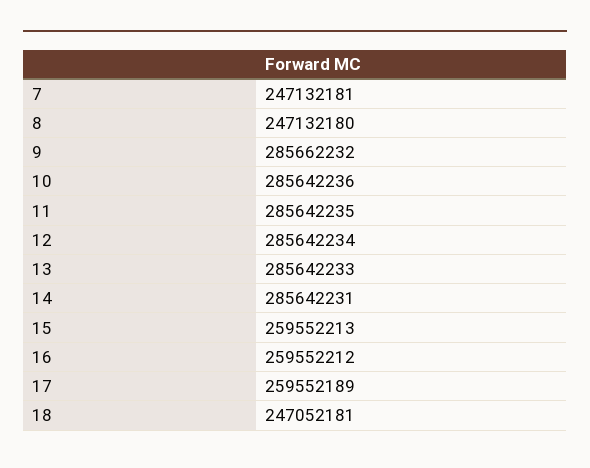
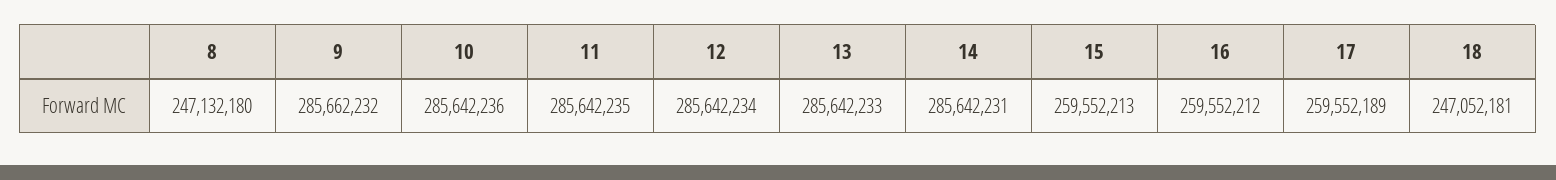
  {
-   "7": 247132181,
    "8": 247132180,
    "9": 285662232,
    "10": 285642236,
    "11": 285642235,
    "12": 285642234,
    "13": 285642233,
    "14": 285642231,
    "15": 259552213,
    "16": 259552212,
    "17": 259552189,
    "18": 247052181
  }

